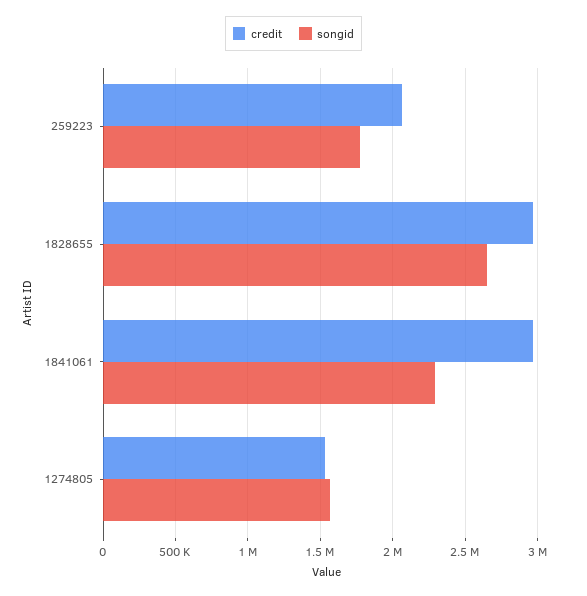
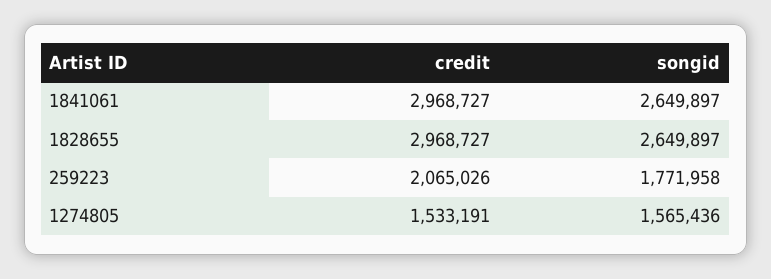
  {
    "credit": {
      "259223": 2065026,
      "1828655": 2968727,
      "1841061": 2968727,
      "1274805": 1533191
    },
    "songid": {
      "259223": 1771958,
      "1828655": 2649897,
-     "1841061": 2300000,
+     "1841061": 2649897,
      "1274805": 1565436
    }
  }

